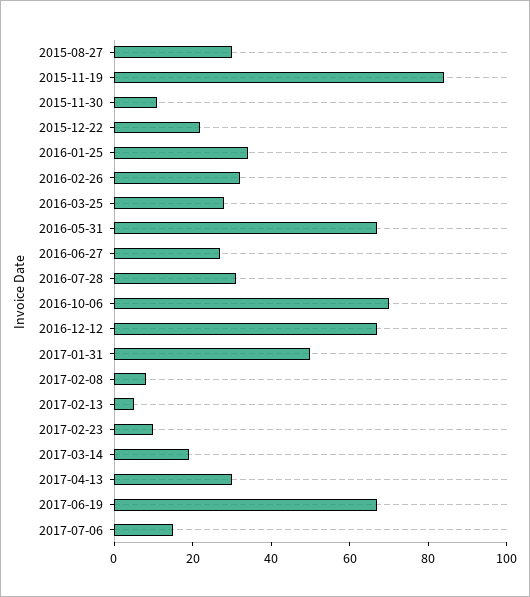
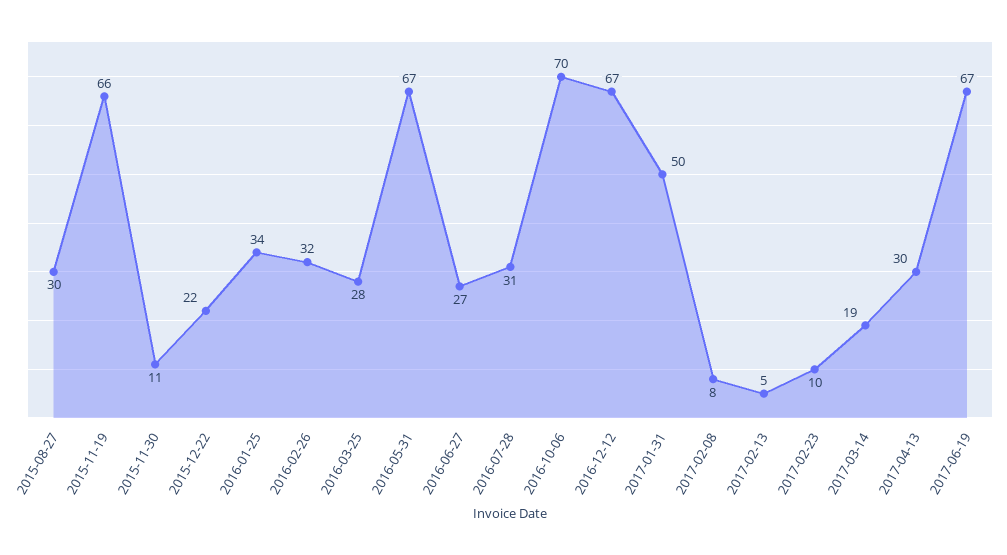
  {
    "2015-08-27": 30,
-   "2015-11-19": 85,
+   "2015-11-19": 66,
    "2015-11-30": 11,
    "2015-12-22": 22,
    "2016-01-25": 34,
    "2016-02-26": 32,
    "2016-03-25": 28,
    "2016-05-31": 67,
    "2016-06-27": 27,
    "2016-07-28": 31,
    "2016-10-06": 70,
    "2016-12-12": 67,
    "2017-01-31": 50,
    "2017-02-08": 8,
    "2017-02-13": 5,
    "2017-02-23": 10,
    "2017-03-14": 19,
    "2017-04-13": 30,
-   "2017-06-19": 67,
+   "2017-06-19": 67
-   "2017-07-06": 15
  }

